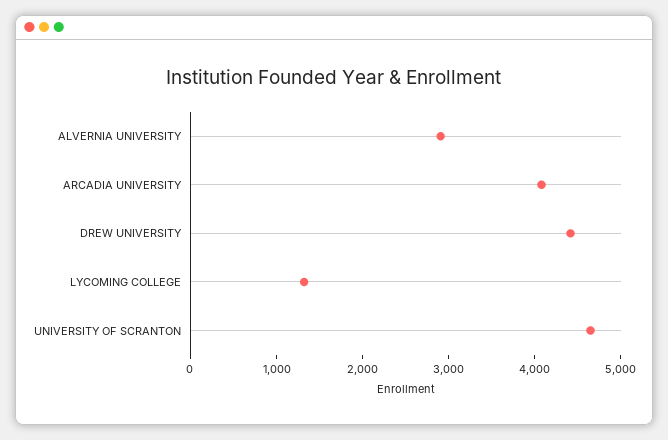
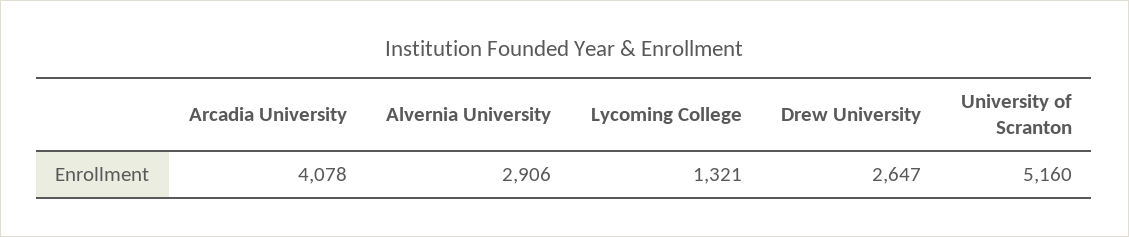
  {
    "ALVERNIA UNIVERSITY": 2906,
    "ARCADIA UNIVERSITY": 4078,
-   "DREW UNIVERSITY": 4400,
+   "DREW UNIVERSITY": 2647,
    "LYCOMING COLLEGE": 1321,
-   "UNIVERSITY OF SCRANTON": 4600
+   "UNIVERSITY OF SCRANTON": 5160
  }

